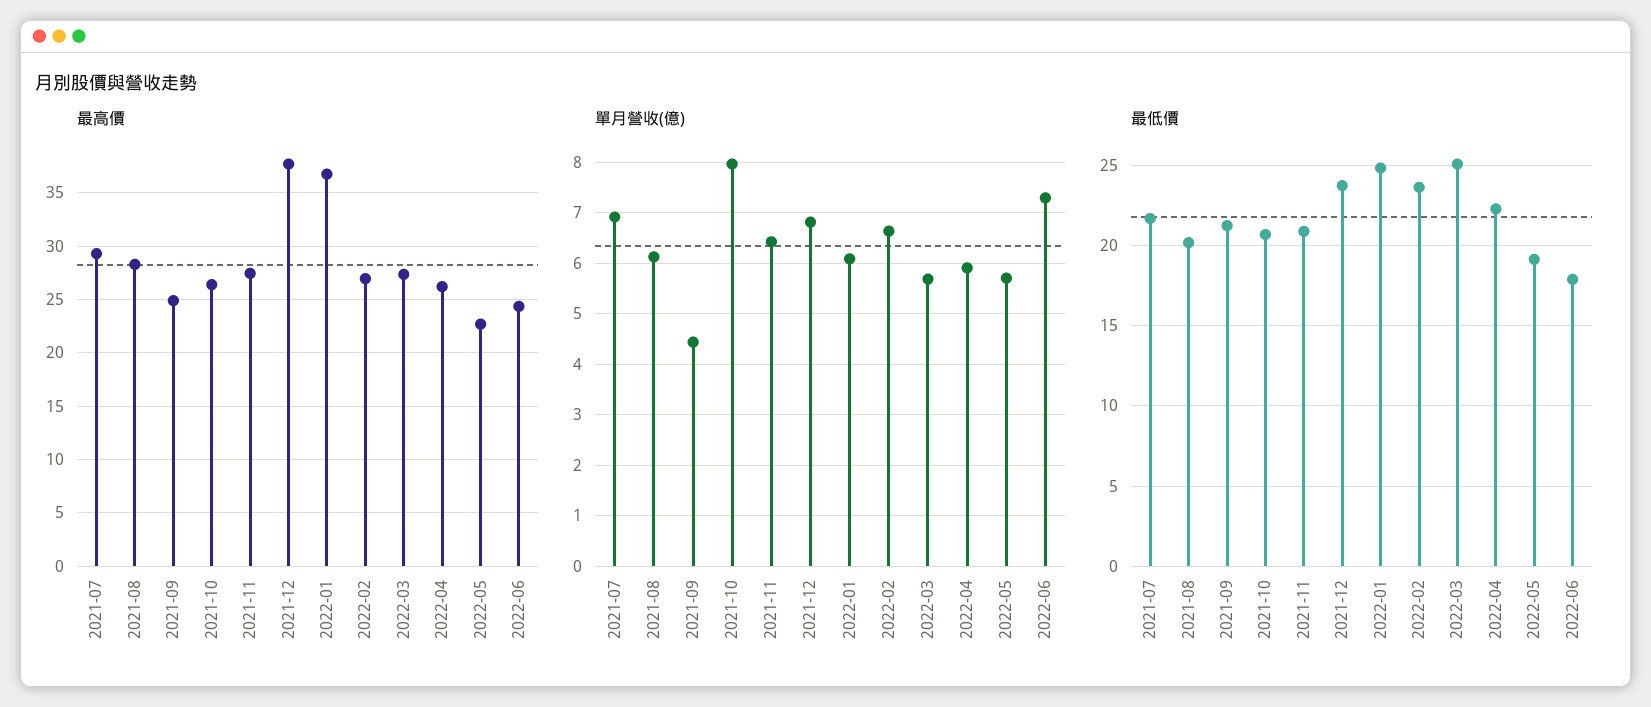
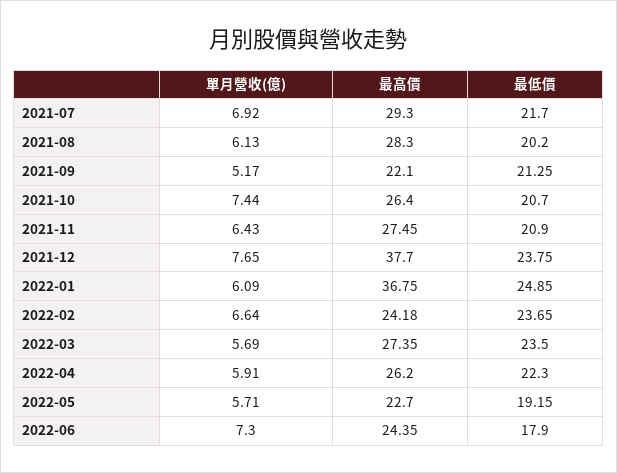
  {
    "最高價": {
      "2021-07": 29.3,
      "2021-08": 28.3,
-     "2021-09": 25,
+     "2021-09": 22.1,
      "2021-10": 26.4,
      "2021-11": 27.45,
      "2021-12": 37.7,
      "2022-01": 36.75,
-     "2022-02": 27,
+     "2022-02": 24.18,
      "2022-03": 27.35,
      "2022-04": 26.2,
      "2022-05": 22.7,
      "2022-06": 24.35
    },
    "單月營收(億)": {
      "2021-07": 6.92,
      "2021-08": 6.13,
-     "2021-09": 4.4,
+     "2021-09": 5.17,
-     "2021-10": 8,
+     "2021-10": 7.44,
      "2021-11": 6.43,
-     "2021-12": 6.8,
+     "2021-12": 7.65,
      "2022-01": 6.09,
      "2022-02": 6.64,
      "2022-03": 5.69,
      "2022-04": 5.91,
      "2022-05": 5.71,
      "2022-06": 7.3
    },
    "最低價": {
      "2021-07": 21.7,
      "2021-08": 20.2,
      "2021-09": 21.25,
      "2021-10": 20.7,
      "2021-11": 20.9,
      "2021-12": 23.75,
      "2022-01": 24.85,
      "2022-02": 23.65,
-     "2022-03": 25,
+     "2022-03": 23.5,
      "2022-04": 22.3,
      "2022-05": 19.15,
      "2022-06": 17.9
    }
  }

